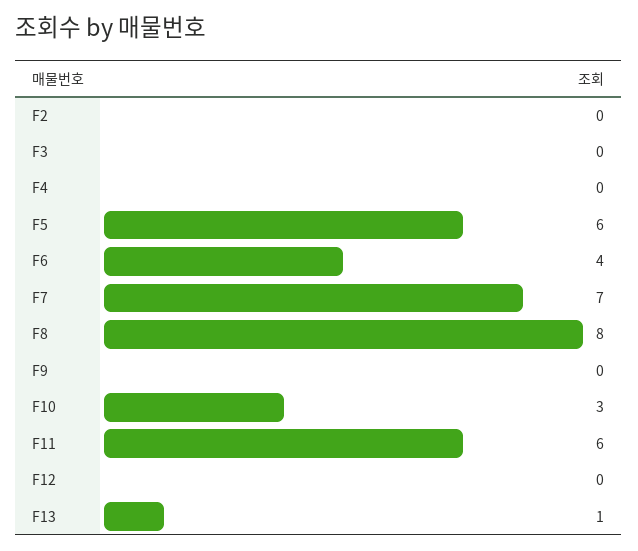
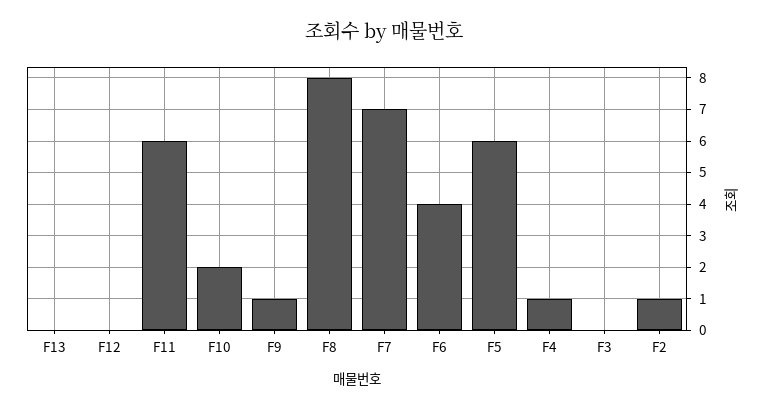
  {
-   "F2": 0,
+   "F2": 1,
    "F3": 0,
-   "F4": 0,
+   "F4": 1,
    "F5": 6,
    "F6": 4,
    "F7": 7,
    "F8": 8,
-   "F9": 0,
+   "F9": 1,
-   "F10": 3,
+   "F10": 2,
    "F11": 6,
    "F12": 0,
-   "F13": 1
+   "F13": 0
  }

